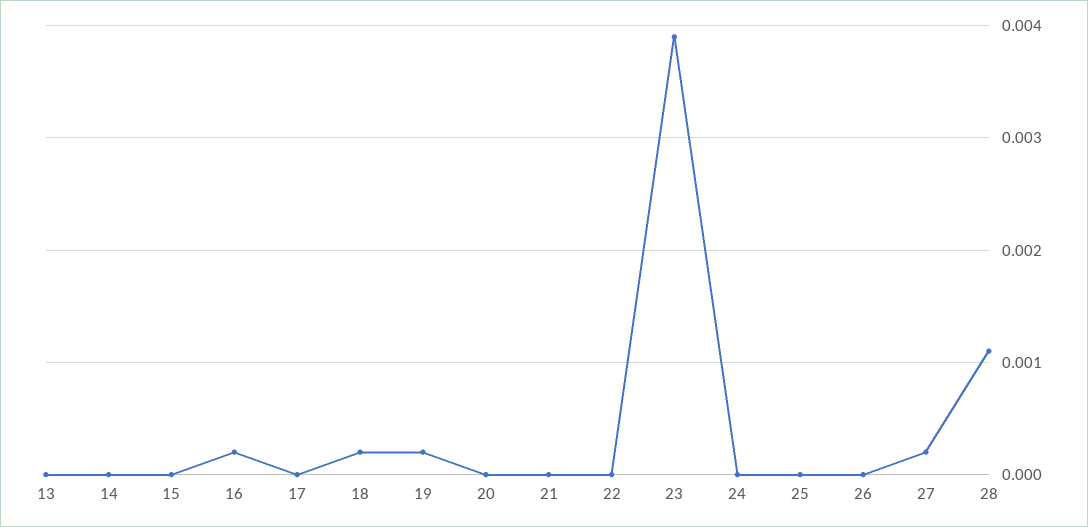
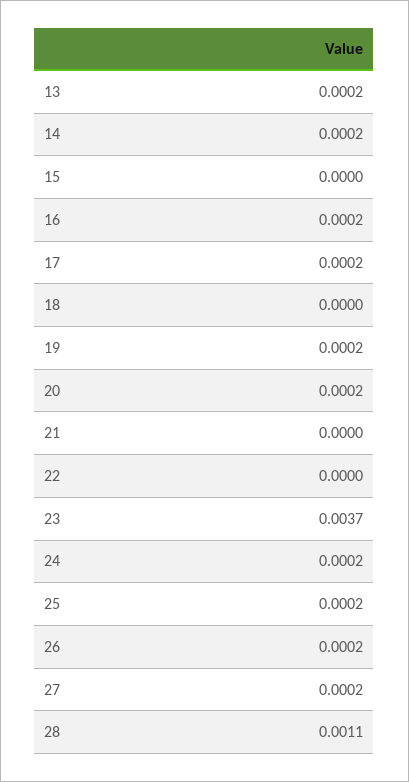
  {
-   "13": 0,
+   "13": 0.0002,
-   "14": 0,
+   "14": 0.0002,
    "15": 0,
    "16": 0.0002,
-   "17": 0,
+   "17": 0.0002,
-   "18": 0.0002,
+   "18": 0,
    "19": 0.0002,
-   "20": 0,
+   "20": 0.0002,
    "21": 0,
    "22": 0,
-   "23": 0.0039,
+   "23": 0.0037,
-   "24": 0,
+   "24": 0.0002,
-   "25": 0,
+   "25": 0.0002,
-   "26": 0,
+   "26": 0.0002,
    "27": 0.0002,
    "28": 0.0011
  }

